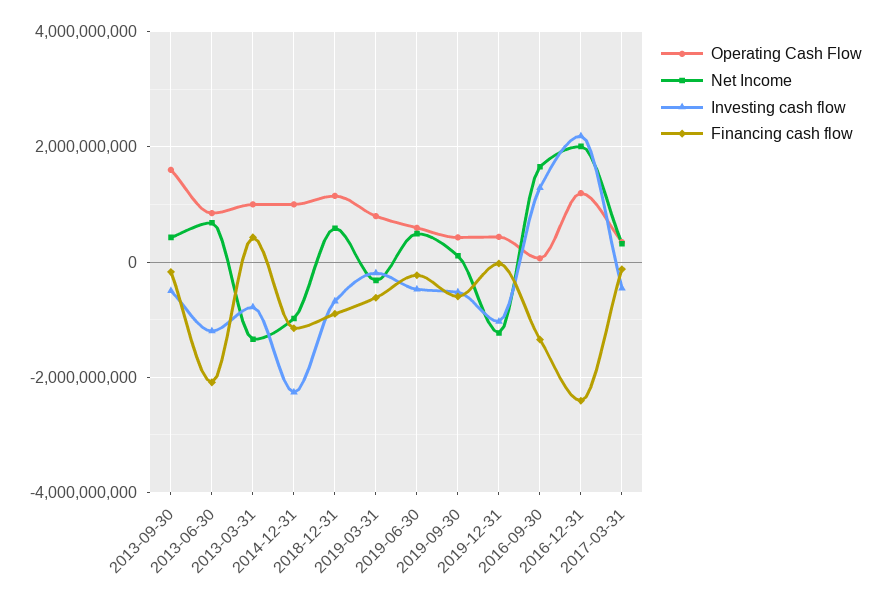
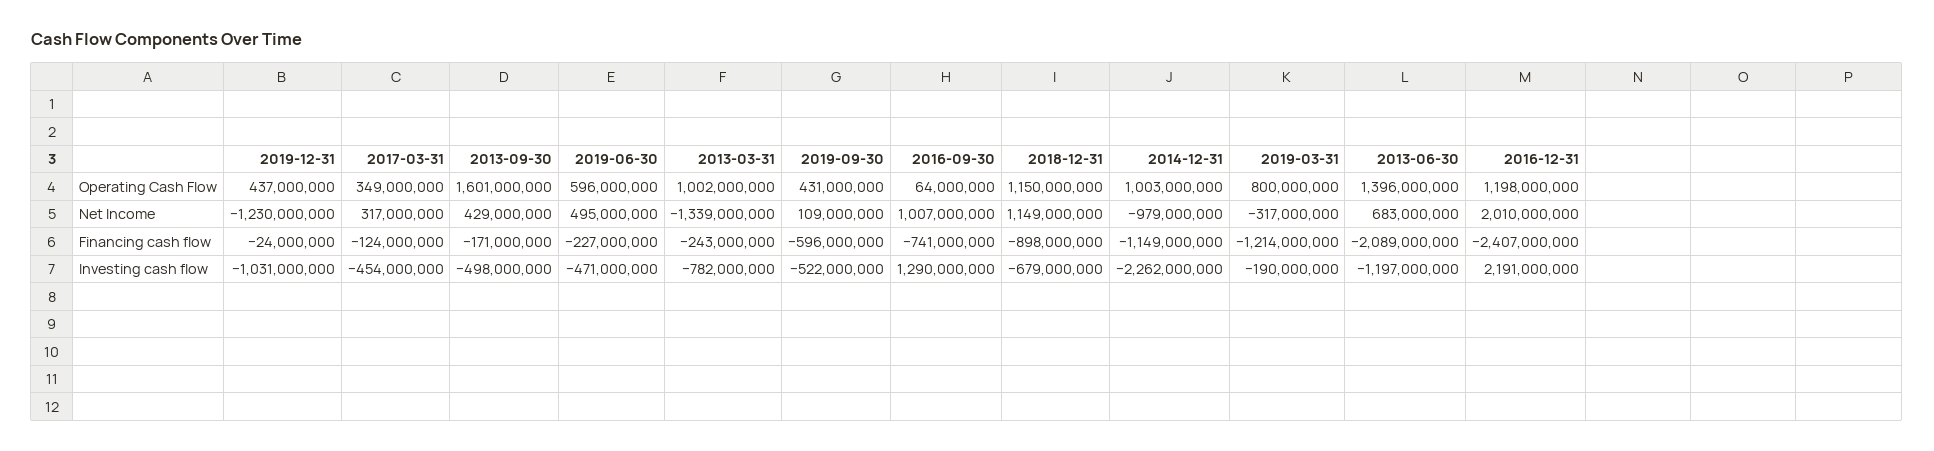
  {
    "Operating Cash Flow": {
      "2013-09-30": 1601000000,
-     "2013-06-30": 800000000,
+     "2013-06-30": 1396000000,
      "2013-03-31": 1002000000,
      "2014-12-31": 1003000000,
      "2018-12-31": 1150000000,
      "2019-03-31": 800000000,
      "2019-06-30": 596000000,
      "2019-09-30": 431000000,
      "2019-12-31": 437000000,
      "2016-09-30": 64000000,
      "2016-12-31": 1198000000,
      "2017-03-31": 349000000
    },
    "Net Income": {
      "2013-09-30": 429000000,
      "2013-06-30": 683000000,
      "2013-03-31": -1339000000,
      "2014-12-31": -979000000,
-     "2018-12-31": 600000000,
+     "2018-12-31": 1149000000,
      "2019-03-31": -317000000,
      "2019-06-30": 495000000,
      "2019-09-30": 109000000,
      "2019-12-31": -1230000000,
-     "2016-09-30": 1600000000,
+     "2016-09-30": 1007000000,
      "2016-12-31": 2010000000,
      "2017-03-31": 317000000
    },
    "Investing cash flow": {
      "2013-09-30": -498000000,
      "2013-06-30": -1197000000,
      "2013-03-31": -782000000,
      "2014-12-31": -2262000000,
      "2018-12-31": -679000000,
      "2019-03-31": -190000000,
      "2019-06-30": -471000000,
      "2019-09-30": -522000000,
      "2019-12-31": -1031000000,
      "2016-09-30": 1290000000,
      "2016-12-31": 2191000000,
      "2017-03-31": -454000000
    },
    "Financing cash flow": {
      "2013-09-30": -171000000,
      "2013-06-30": -2089000000,
-     "2013-03-31": 400000000,
+     "2013-03-31": -243000000,
      "2014-12-31": -1149000000,
      "2018-12-31": -898000000,
-     "2019-03-31": -600000000,
+     "2019-03-31": -1214000000,
      "2019-06-30": -227000000,
      "2019-09-30": -596000000,
      "2019-12-31": -24000000,
-     "2016-09-30": -1400000000,
+     "2016-09-30": -741000000,
      "2016-12-31": -2407000000,
      "2017-03-31": -124000000
    }
  }

